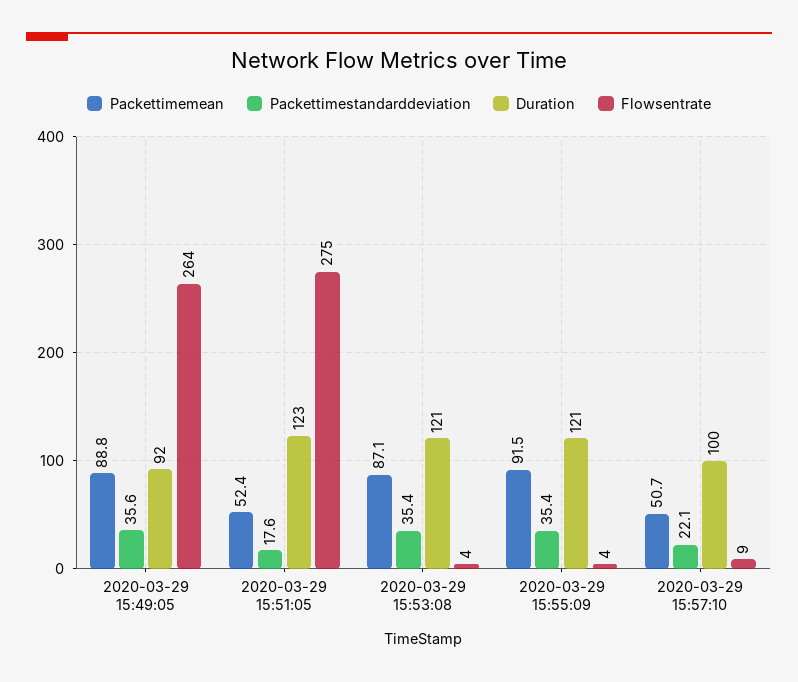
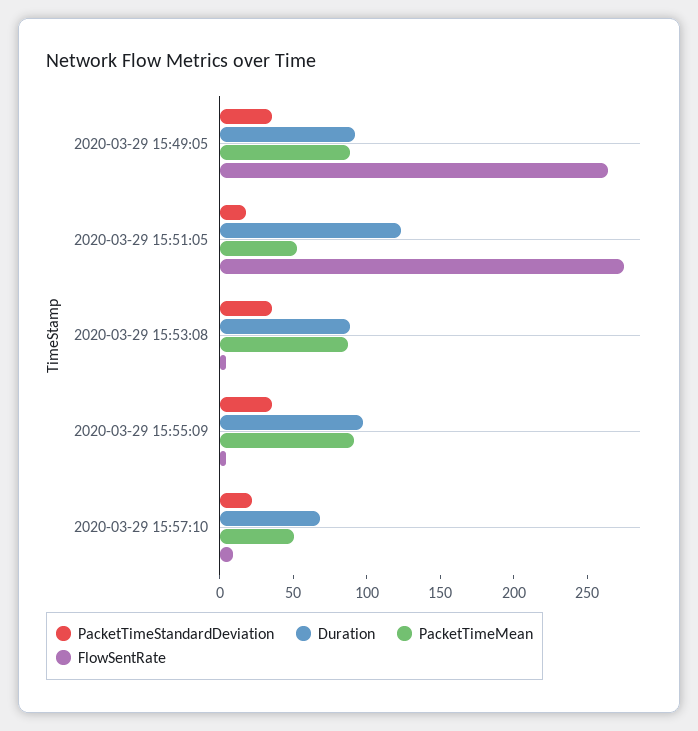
  {
    "Packettimemean": {
      "2020-03-29 15:49:05": 88.8,
      "2020-03-29 15:51:05": 52.4,
      "2020-03-29 15:53:08": 87.1,
      "2020-03-29 15:55:09": 91.5,
      "2020-03-29 15:57:10": 50.7
    },
    "Packettimestandarddeviation": {
      "2020-03-29 15:49:05": 35.6,
      "2020-03-29 15:51:05": 17.6,
      "2020-03-29 15:53:08": 35.4,
      "2020-03-29 15:55:09": 35.4,
      "2020-03-29 15:57:10": 22.1
    },
    "Duration": {
      "2020-03-29 15:49:05": 92,
      "2020-03-29 15:51:05": 123,
-     "2020-03-29 15:53:08": 121,
+     "2020-03-29 15:53:08": 90,
-     "2020-03-29 15:55:09": 121,
+     "2020-03-29 15:55:09": 100,
-     "2020-03-29 15:57:10": 100
+     "2020-03-29 15:57:10": 70
    },
    "Flowsentrate": {
      "2020-03-29 15:49:05": 264,
      "2020-03-29 15:51:05": 275,
      "2020-03-29 15:53:08": 4,
      "2020-03-29 15:55:09": 4,
      "2020-03-29 15:57:10": 9
    }
  }

